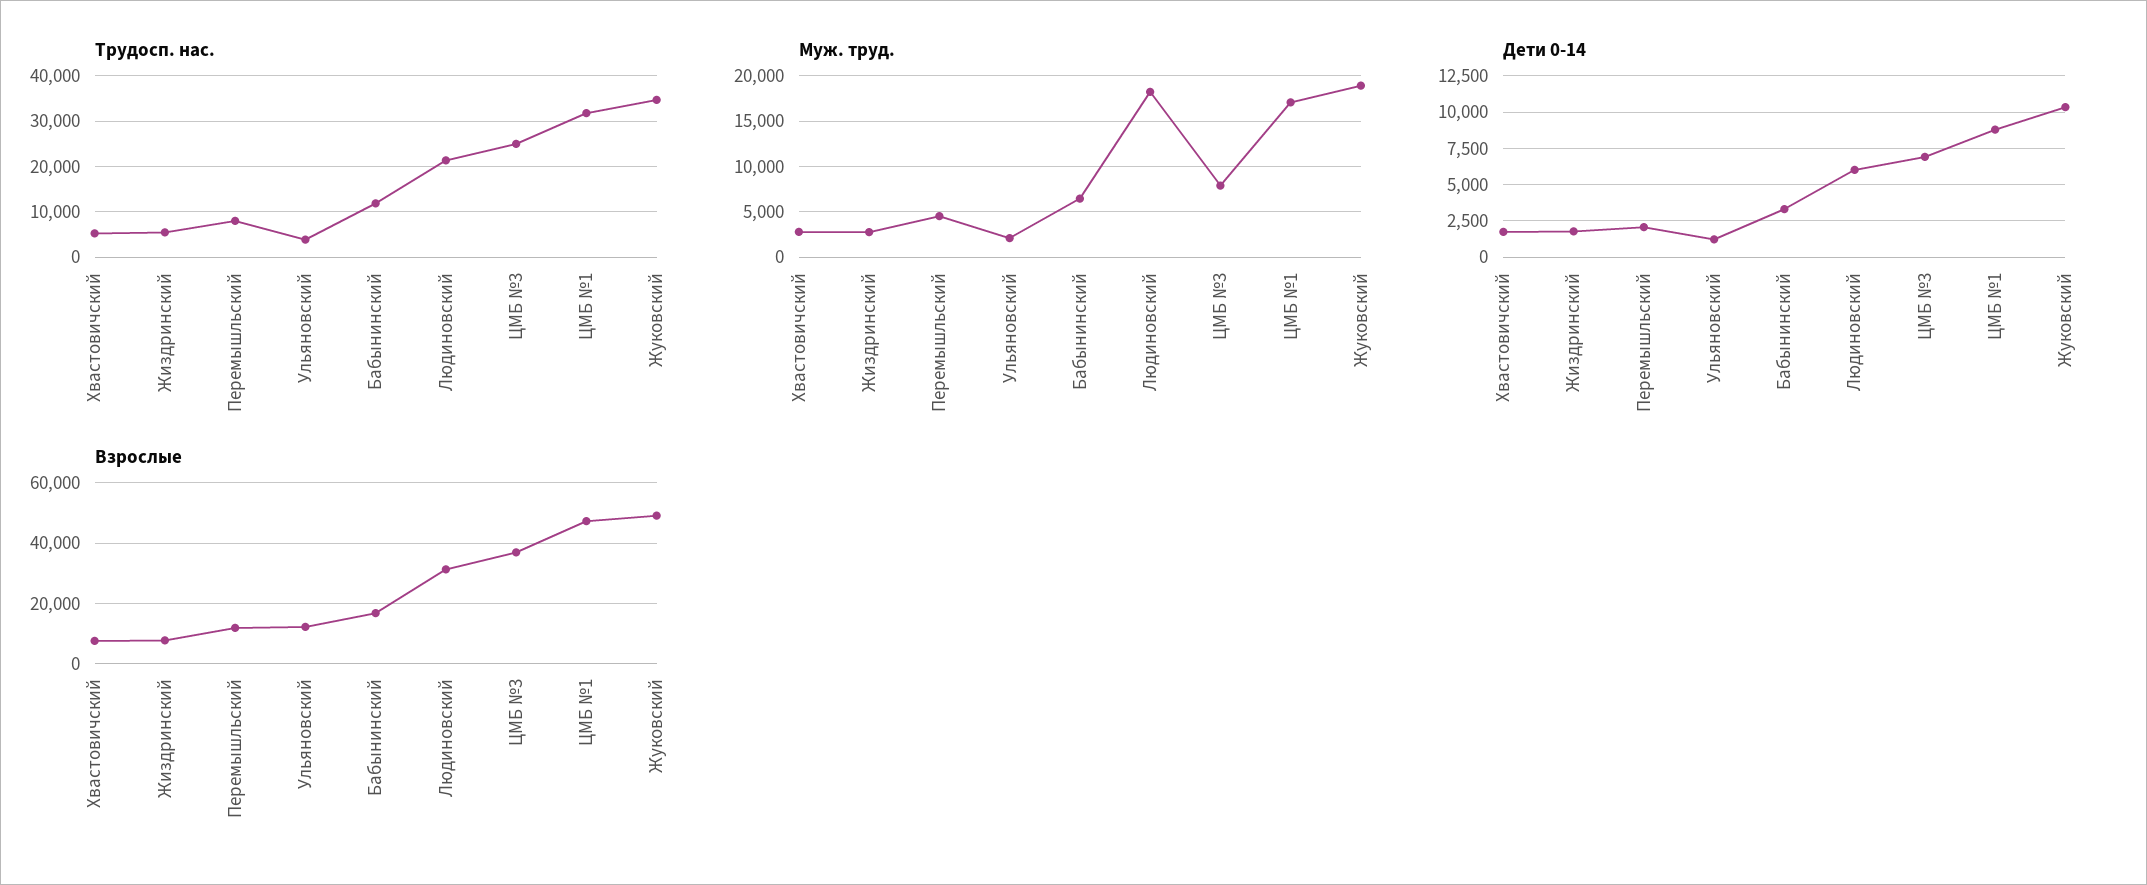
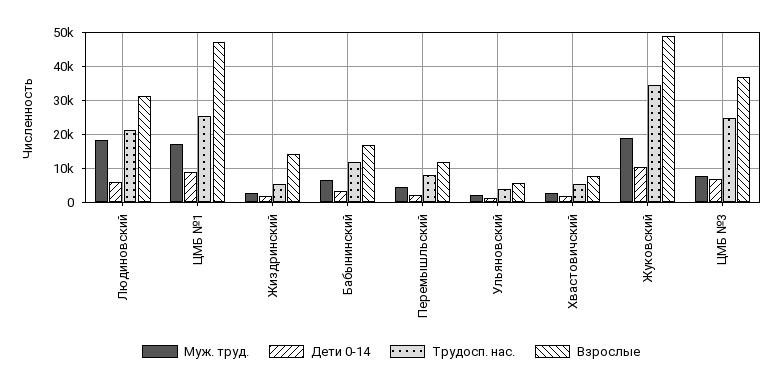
  {
    "Трудосп. нас.": {
      "Хвастовичский": 6000,
      "Жиздринский": 6000,
      "Перемышльский": 8000,
      "Ульяновский": 4000,
      "Бабынинский": 12000,
      "Людиновский": 22000,
      "ЦМБ №3": 24000,
-     "ЦМБ №1": 32000,
+     "ЦМБ №1": 26000,
      "Жуковский": 34000
    },
    "Муж. труд.": {
      "Хвастовичский": 3000,
      "Жиздринский": 3000,
      "Перемышльский": 5000,
      "Ульяновский": 2000,
      "Бабынинский": 6000,
      "Людиновский": 18000,
      "ЦМБ №3": 8000,
      "ЦМБ №1": 17000,
      "Жуковский": 19000
    },
    "Дети 0-14": {
      "Хвастовичский": 1500,
      "Жиздринский": 2000,
      "Перемышльский": 2000,
      "Ульяновский": 1000,
      "Бабынинский": 3500,
      "Людиновский": 6000,
      "ЦМБ №3": 7000,
      "ЦМБ №1": 9000,
      "Жуковский": 10500
    },
    "Взрослые": {
      "Хвастовичский": 8000,
-     "Жиздринский": 8000,
+     "Жиздринский": 14000,
      "Перемышльский": 12000,
-     "Ульяновский": 12000,
+     "Ульяновский": 6000,
      "Бабынинский": 16000,
      "Людиновский": 32000,
      "ЦМБ №3": 36000,
      "ЦМБ №1": 48000,
      "Жуковский": 50000
    }
  }

